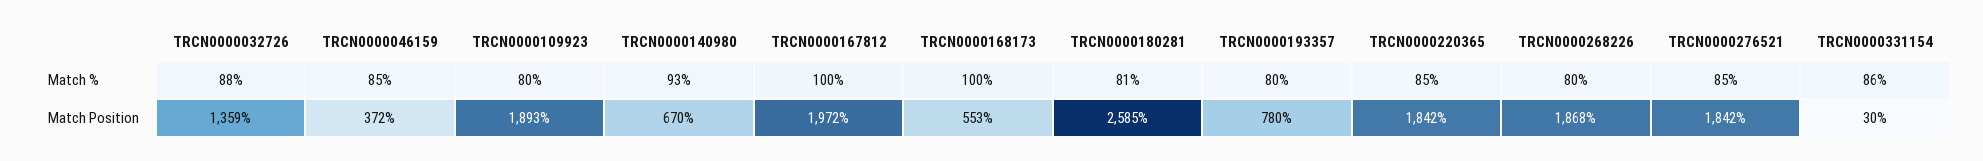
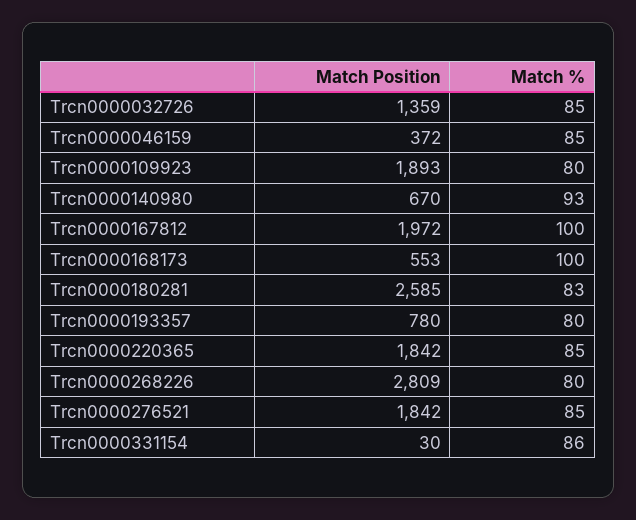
  {
    "TRCN0000032726": {
-     "Match %": 88,
+     "Match %": 85,
      "Match Position": 1359
    },
    "TRCN0000046159": {
      "Match %": 85,
      "Match Position": 372
    },
    "TRCN0000109923": {
      "Match %": 80,
      "Match Position": 1893
    },
    "TRCN0000140980": {
      "Match %": 93,
      "Match Position": 670
    },
    "TRCN0000167812": {
      "Match %": 100,
      "Match Position": 1972
    },
    "TRCN0000168173": {
      "Match %": 100,
      "Match Position": 553
    },
    "TRCN0000180281": {
-     "Match %": 81,
+     "Match %": 83,
      "Match Position": 2585
    },
    "TRCN0000193357": {
      "Match %": 80,
      "Match Position": 780
    },
    "TRCN0000220365": {
      "Match %": 85,
      "Match Position": 1842
    },
    "TRCN0000268226": {
      "Match %": 80,
-     "Match Position": 1868
+     "Match Position": 2809
    },
    "TRCN0000276521": {
      "Match %": 85,
      "Match Position": 1842
    },
    "TRCN0000331154": {
      "Match %": 86,
      "Match Position": 30
    }
  }

